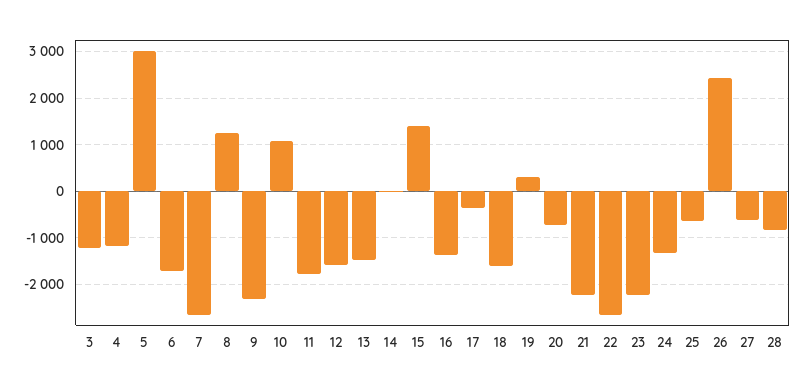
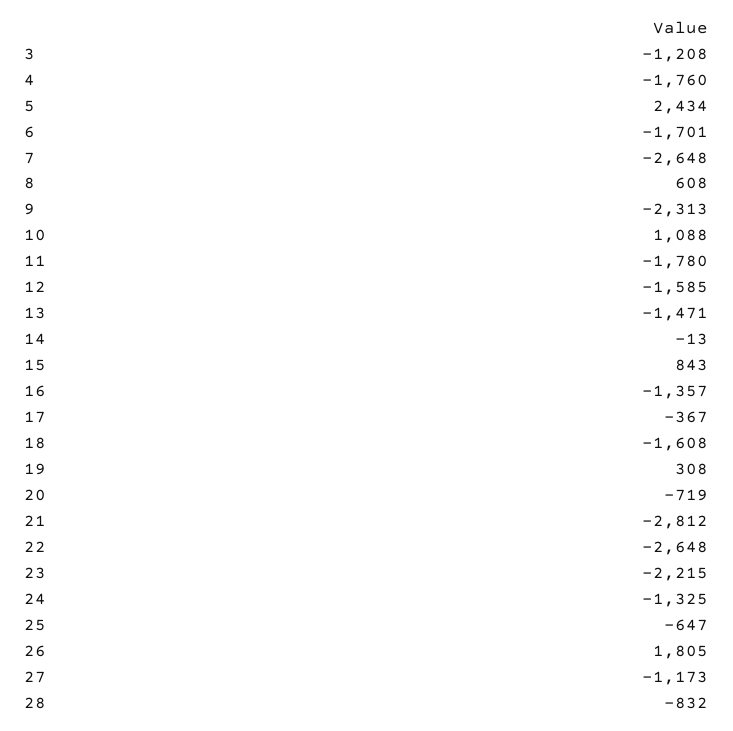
  {
    "3": -1208,
-   "4": -1200,
+   "4": -1760,
-   "5": 3000,
+   "5": 2434,
    "6": -1701,
    "7": -2648,
-   "8": 1200,
+   "8": 608,
    "9": -2313,
    "10": 1088,
    "11": -1780,
    "12": -1585,
    "13": -1471,
    "14": -13,
-   "15": 1400,
+   "15": 843,
    "16": -1357,
    "17": -367,
    "18": -1608,
    "19": 308,
    "20": -719,
-   "21": -2200,
+   "21": -2812,
    "22": -2648,
    "23": -2215,
    "24": -1325,
    "25": -647,
-   "26": 2400,
+   "26": 1805,
-   "27": -600,
+   "27": -1173,
    "28": -832
  }

